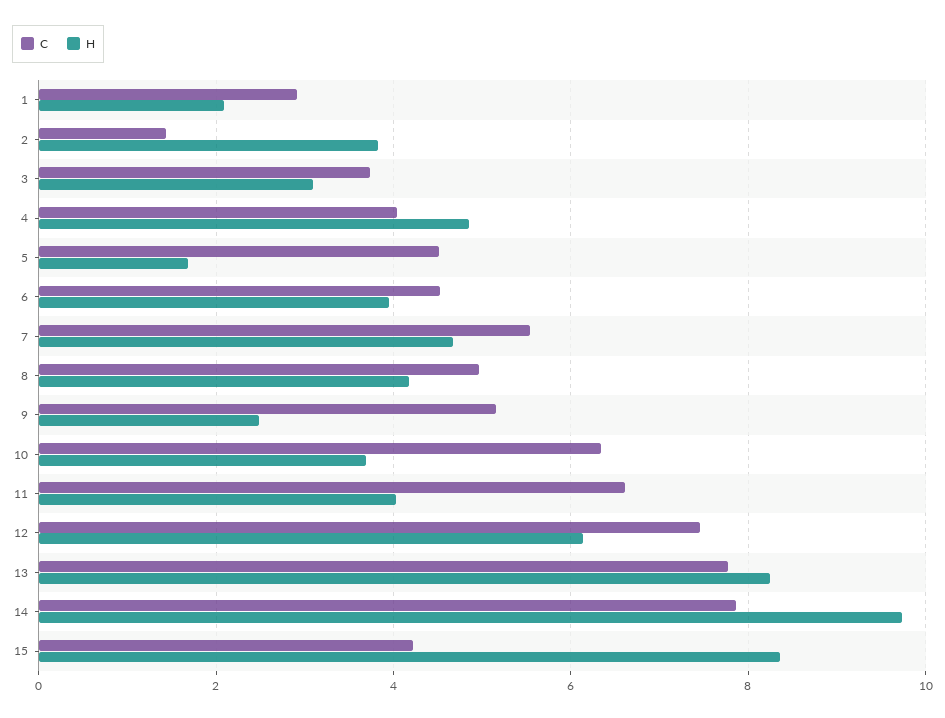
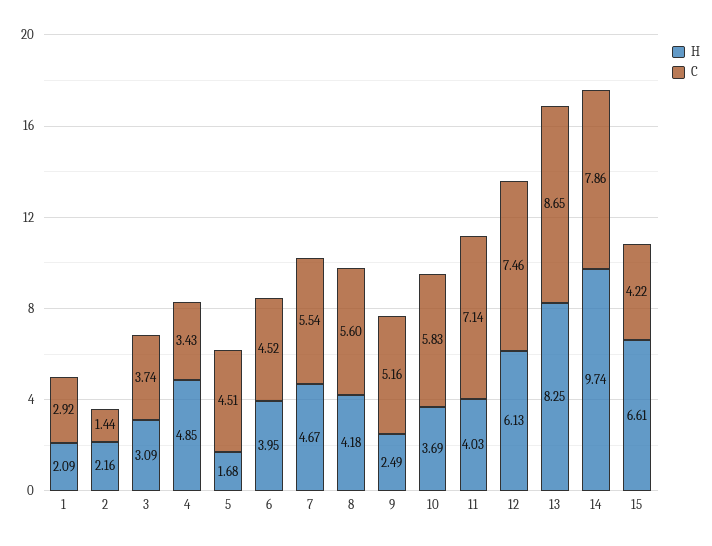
  {
    "C": {
      "1": 2.92,
      "2": 1.44,
      "3": 3.74,
-     "4": 4,
+     "4": 3.43,
      "5": 4.51,
      "6": 4.52,
      "7": 5.54,
-     "8": 5,
+     "8": 5.6,
      "9": 5.16,
-     "10": 6.4,
+     "10": 5.83,
-     "11": 6.6,
+     "11": 7.14,
      "12": 7.46,
-     "13": 7.8,
+     "13": 8.65,
      "14": 7.86,
      "15": 4.22
    },
    "H": {
      "1": 2.09,
-     "2": 3.8,
+     "2": 2.16,
      "3": 3.09,
      "4": 4.85,
      "5": 1.68,
      "6": 3.95,
      "7": 4.67,
      "8": 4.18,
      "9": 2.49,
      "10": 3.69,
      "11": 4.03,
      "12": 6.13,
      "13": 8.25,
      "14": 9.74,
-     "15": 8.4
+     "15": 6.61
    }
  }

